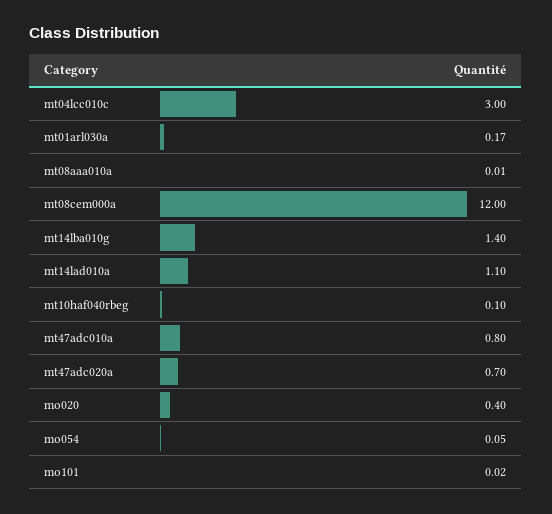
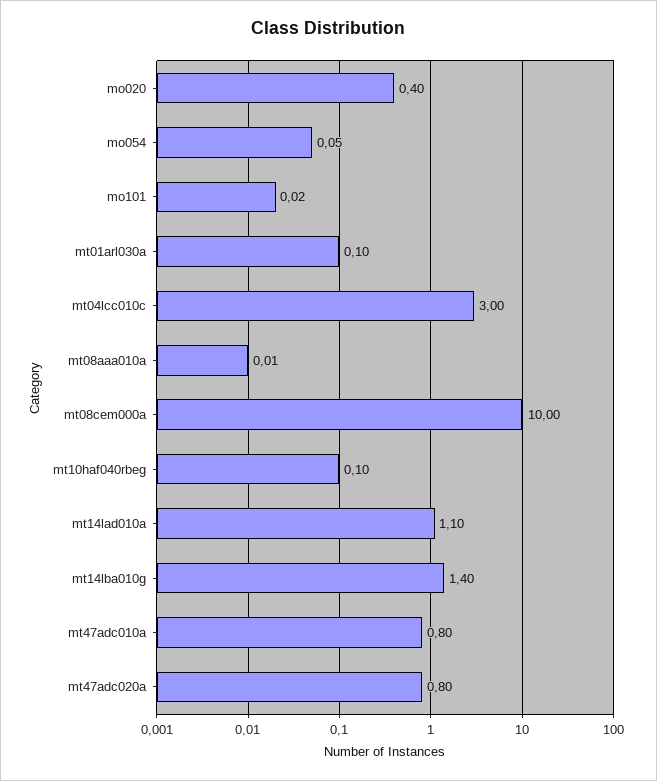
  {
    "mt04lcc010c": 3,
-   "mt01arl030a": 0.17,
+   "mt01arl030a": 0.1,
    "mt08aaa010a": 0.01,
-   "mt08cem000a": 12,
+   "mt08cem000a": 10,
    "mt14lba010g": 1.4,
    "mt14lad010a": 1.1,
    "mt10haf040rbeg": 0.1,
    "mt47adc010a": 0.8,
-   "mt47adc020a": 0.7,
+   "mt47adc020a": 0.8,
    "mo020": 0.4,
    "mo054": 0.05,
    "mo101": 0.02
  }

